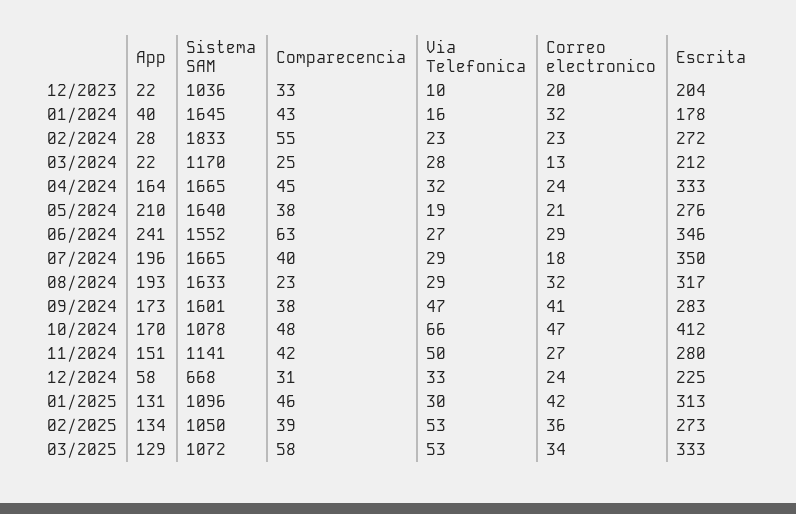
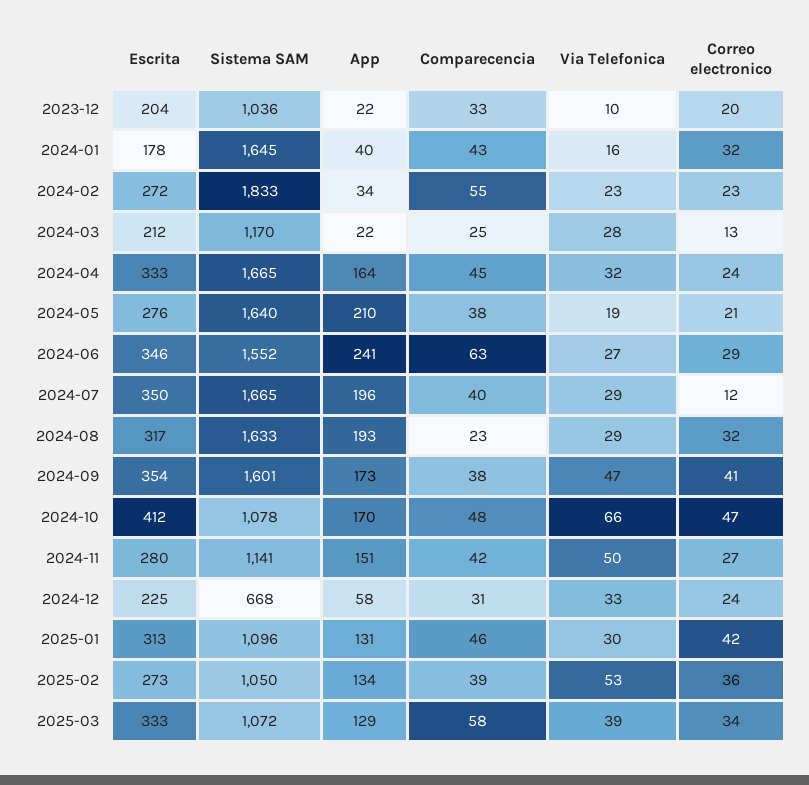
  {
    "App": {
      "12/2023": 22,
      "01/2024": 40,
-     "02/2024": 28,
+     "02/2024": 34,
      "03/2024": 22,
      "04/2024": 164,
      "05/2024": 210,
      "06/2024": 241,
      "07/2024": 196,
      "08/2024": 193,
      "09/2024": 173,
      "10/2024": 170,
      "11/2024": 151,
      "12/2024": 58,
      "01/2025": 131,
      "02/2025": 134,
      "03/2025": 129
    },
    "Sistema SAM": {
      "12/2023": 1036,
      "01/2024": 1645,
      "02/2024": 1833,
      "03/2024": 1170,
      "04/2024": 1665,
      "05/2024": 1640,
      "06/2024": 1552,
      "07/2024": 1665,
      "08/2024": 1633,
      "09/2024": 1601,
      "10/2024": 1078,
      "11/2024": 1141,
      "12/2024": 668,
      "01/2025": 1096,
      "02/2025": 1050,
      "03/2025": 1072
    },
    "Comparecencia": {
      "12/2023": 33,
      "01/2024": 43,
      "02/2024": 55,
      "03/2024": 25,
      "04/2024": 45,
      "05/2024": 38,
      "06/2024": 63,
      "07/2024": 40,
      "08/2024": 23,
      "09/2024": 38,
      "10/2024": 48,
      "11/2024": 42,
      "12/2024": 31,
      "01/2025": 46,
      "02/2025": 39,
      "03/2025": 58
    },
    "Via Telefonica": {
      "12/2023": 10,
      "01/2024": 16,
      "02/2024": 23,
      "03/2024": 28,
      "04/2024": 32,
      "05/2024": 19,
      "06/2024": 27,
      "07/2024": 29,
      "08/2024": 29,
      "09/2024": 47,
      "10/2024": 66,
      "11/2024": 50,
      "12/2024": 33,
      "01/2025": 30,
      "02/2025": 53,
-     "03/2025": 53
+     "03/2025": 39
    },
    "Correo electronico": {
      "12/2023": 20,
      "01/2024": 32,
      "02/2024": 23,
      "03/2024": 13,
      "04/2024": 24,
      "05/2024": 21,
      "06/2024": 29,
-     "07/2024": 18,
+     "07/2024": 12,
      "08/2024": 32,
      "09/2024": 41,
      "10/2024": 47,
      "11/2024": 27,
      "12/2024": 24,
      "01/2025": 42,
      "02/2025": 36,
      "03/2025": 34
    },
    "Escrita": {
      "12/2023": 204,
      "01/2024": 178,
      "02/2024": 272,
      "03/2024": 212,
      "04/2024": 333,
      "05/2024": 276,
      "06/2024": 346,
      "07/2024": 350,
      "08/2024": 317,
-     "09/2024": 283,
+     "09/2024": 354,
      "10/2024": 412,
      "11/2024": 280,
      "12/2024": 225,
      "01/2025": 313,
      "02/2025": 273,
      "03/2025": 333
    }
  }

